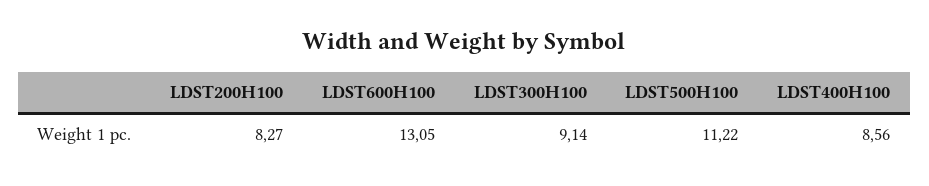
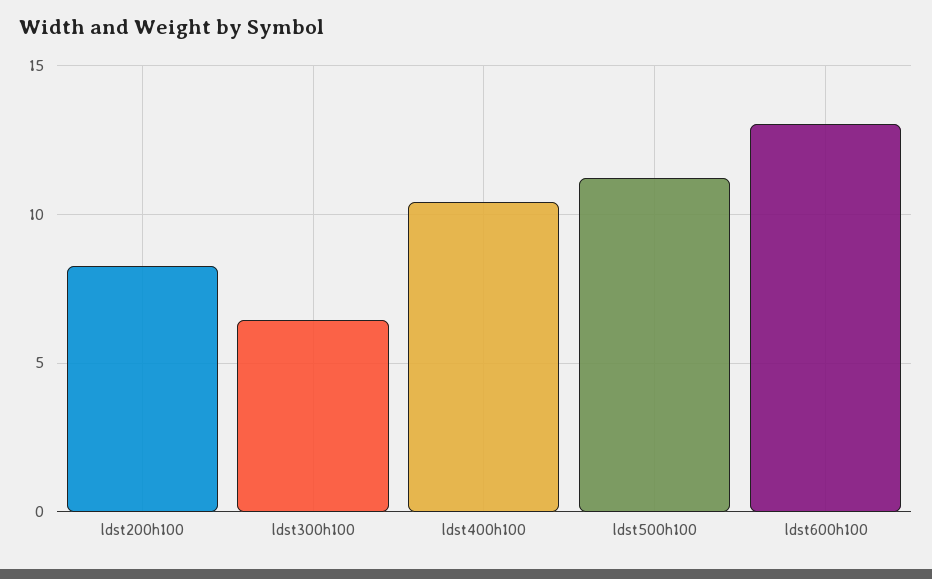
  {
    "LDST200H100": 8.27,
    "LDST600H100": 13.05,
-   "LDST300H100": 9.14,
+   "LDST300H100": 6.5,
    "LDST500H100": 11.22,
-   "LDST400H100": 8.56
+   "LDST400H100": 10.5
  }

